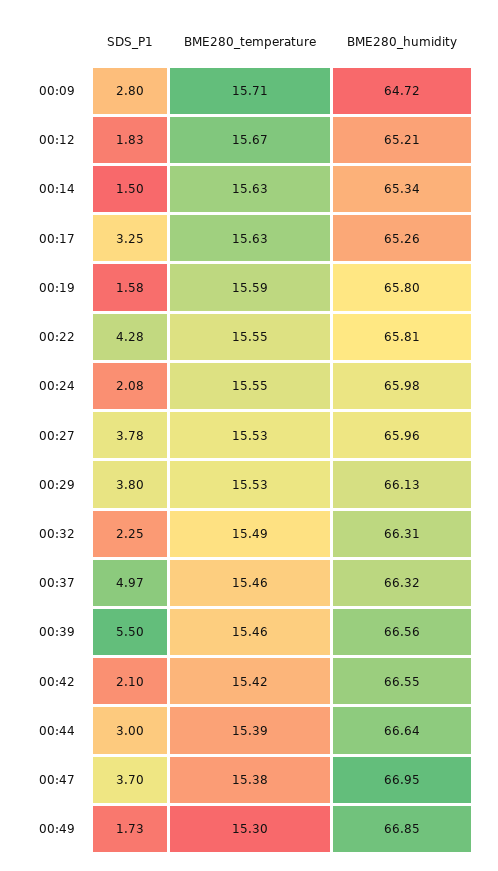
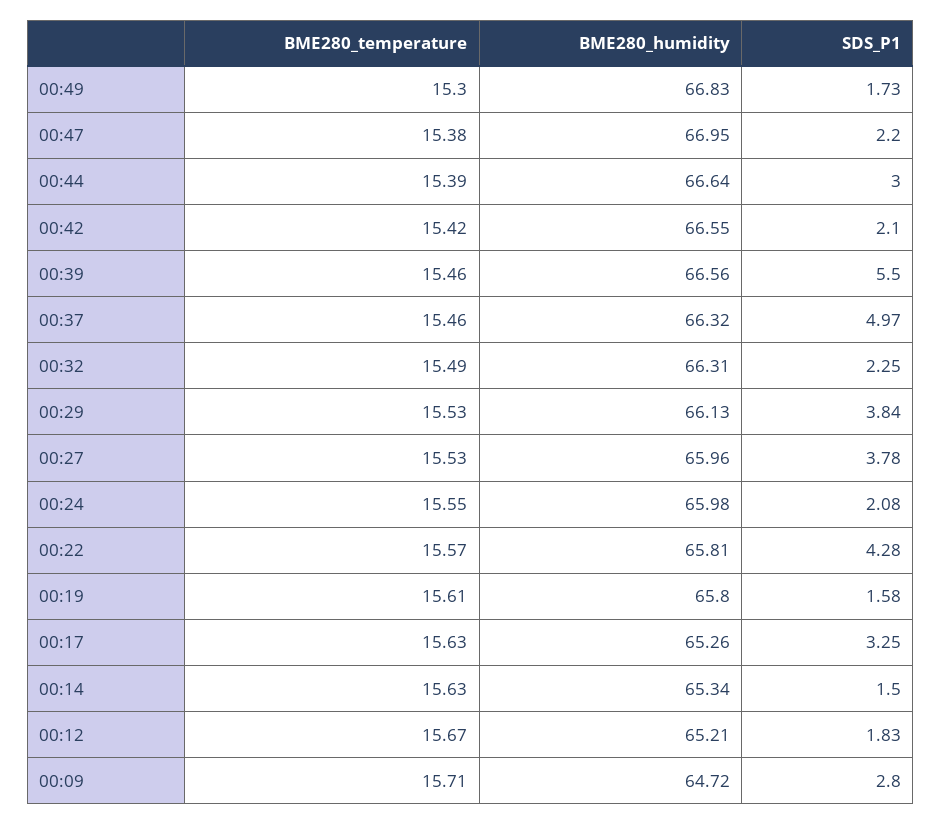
  {
    "SDS_P1": {
      "00:09": 2.8,
      "00:12": 1.83,
      "00:14": 1.5,
      "00:17": 3.25,
      "00:19": 1.58,
      "00:22": 4.28,
      "00:24": 2.08,
      "00:27": 3.78,
-     "00:29": 3.8,
+     "00:29": 3.84,
      "00:32": 2.25,
      "00:37": 4.97,
      "00:39": 5.5,
      "00:42": 2.1,
      "00:44": 3,
-     "00:47": 3.7,
+     "00:47": 2.2,
      "00:49": 1.73
    },
    "BME280_temperature": {
      "00:09": 15.71,
      "00:12": 15.67,
      "00:14": 15.63,
      "00:17": 15.63,
-     "00:19": 15.59,
+     "00:19": 15.61,
-     "00:22": 15.55,
+     "00:22": 15.57,
      "00:24": 15.55,
      "00:27": 15.53,
      "00:29": 15.53,
      "00:32": 15.49,
      "00:37": 15.46,
      "00:39": 15.46,
      "00:42": 15.42,
      "00:44": 15.39,
      "00:47": 15.38,
      "00:49": 15.3
    },
    "BME280_humidity": {
      "00:09": 64.72,
      "00:12": 65.21,
      "00:14": 65.34,
      "00:17": 65.26,
      "00:19": 65.8,
      "00:22": 65.81,
      "00:24": 65.98,
      "00:27": 65.96,
      "00:29": 66.13,
      "00:32": 66.31,
      "00:37": 66.32,
      "00:39": 66.56,
      "00:42": 66.55,
      "00:44": 66.64,
      "00:47": 66.95,
-     "00:49": 66.85
+     "00:49": 66.83
    }
  }

